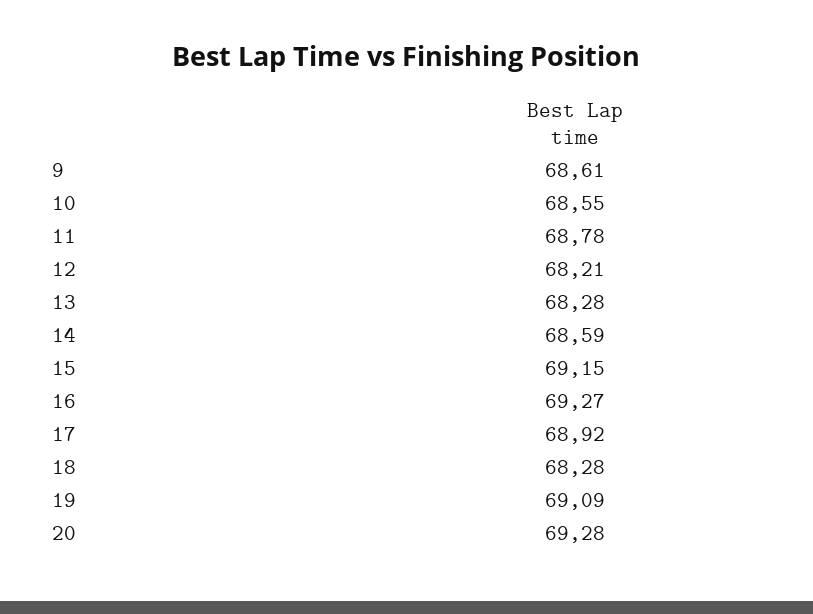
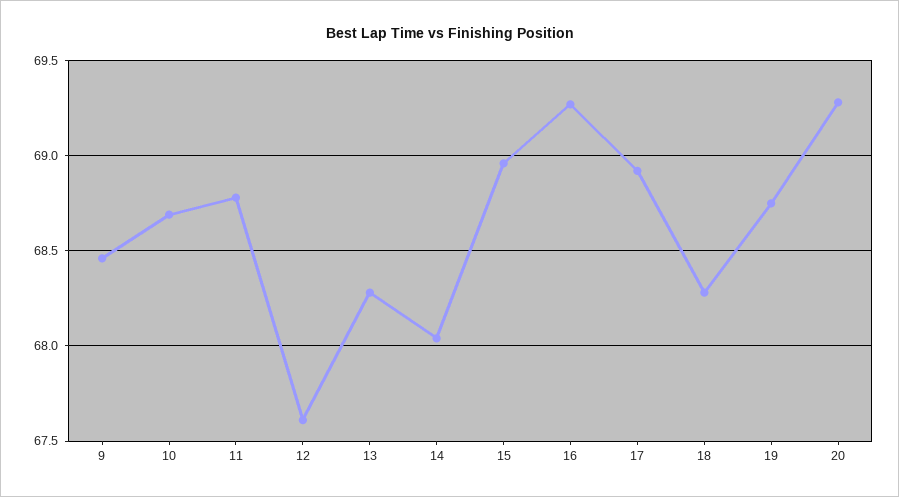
  {
-   "9": 68.61,
+   "9": 68.45,
-   "10": 68.55,
+   "10": 68.7,
    "11": 68.78,
-   "12": 68.21,
+   "12": 67.6,
    "13": 68.28,
-   "14": 68.59,
+   "14": 68.05,
-   "15": 69.15,
+   "15": 68.95,
    "16": 69.27,
    "17": 68.92,
    "18": 68.28,
-   "19": 69.09,
+   "19": 68.75,
    "20": 69.28
  }

